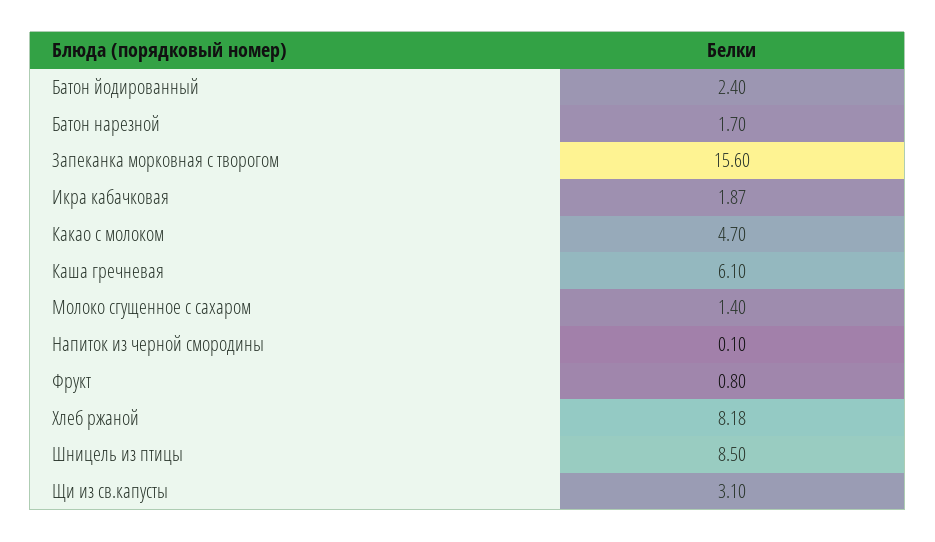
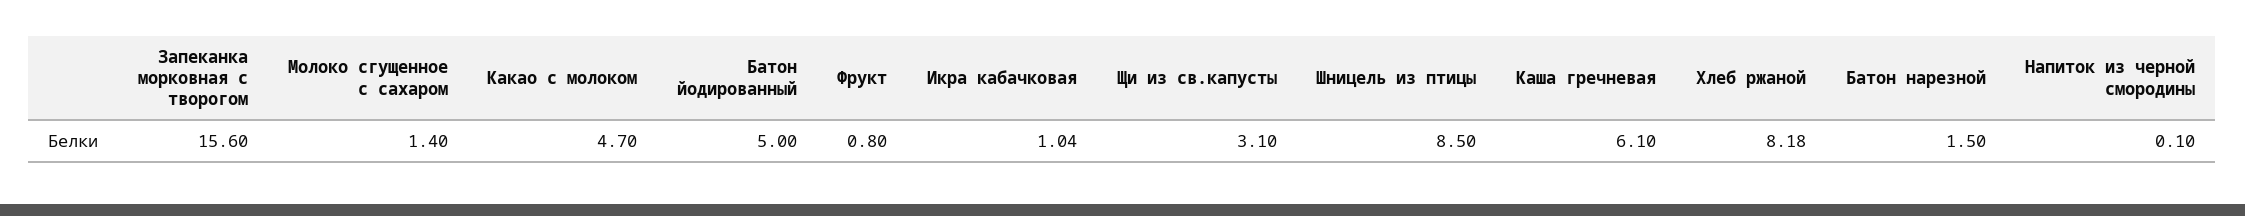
  {
-   "Батон йодированный": 2.4,
+   "Батон йодированный": 5,
-   "Батон нарезной": 1.7,
+   "Батон нарезной": 1.5,
    "Запеканка морковная с творогом": 15.6,
-   "Икра кабачковая": 1.87,
+   "Икра кабачковая": 1.04,
    "Какао с молоком": 4.7,
    "Каша гречневая": 6.1,
    "Молоко сгущенное с сахаром": 1.4,
    "Напиток из черной смородины": 0.1,
    "Фрукт": 0.8,
    "Хлеб ржаной": 8.18,
    "Шницель из птицы": 8.5,
    "Щи из св.капусты": 3.1
  }

